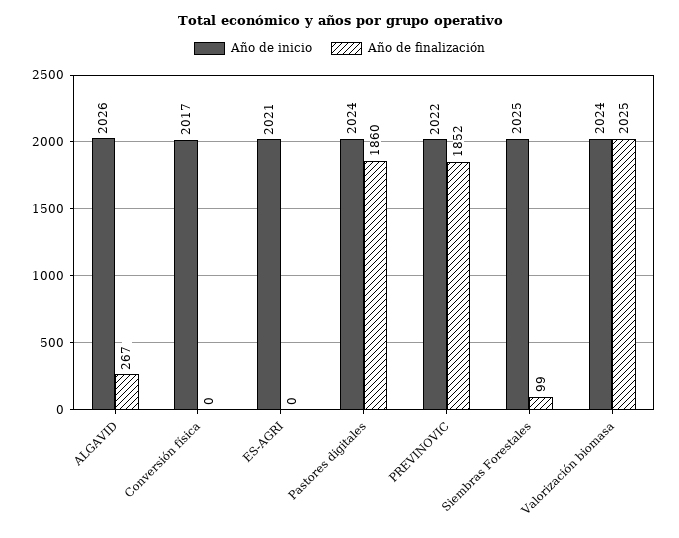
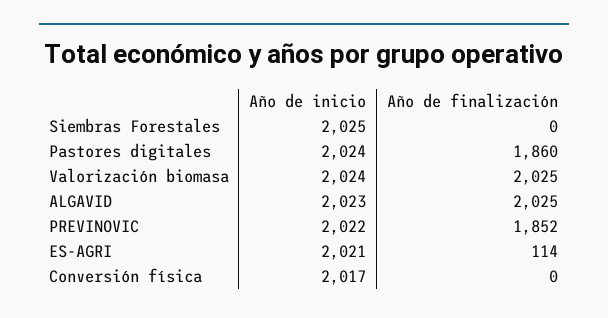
  {
    "Año de inicio": {
-     "ALGAVID": 2026,
+     "ALGAVID": 2023,
      "Conversión física": 2017,
      "ES-AGRI": 2021,
      "Pastores digitales": 2024,
      "PREVINOVIC": 2022,
      "Siembras Forestales": 2025,
      "Valorización biomasa": 2024
    },
    "Año de finalización": {
-     "ALGAVID": 267,
+     "ALGAVID": 2025,
      "Conversión física": 0,
-     "ES-AGRI": 0,
+     "ES-AGRI": 114,
      "Pastores digitales": 1860,
      "PREVINOVIC": 1852,
-     "Siembras Forestales": 99,
+     "Siembras Forestales": 0,
      "Valorización biomasa": 2025
    }
  }

